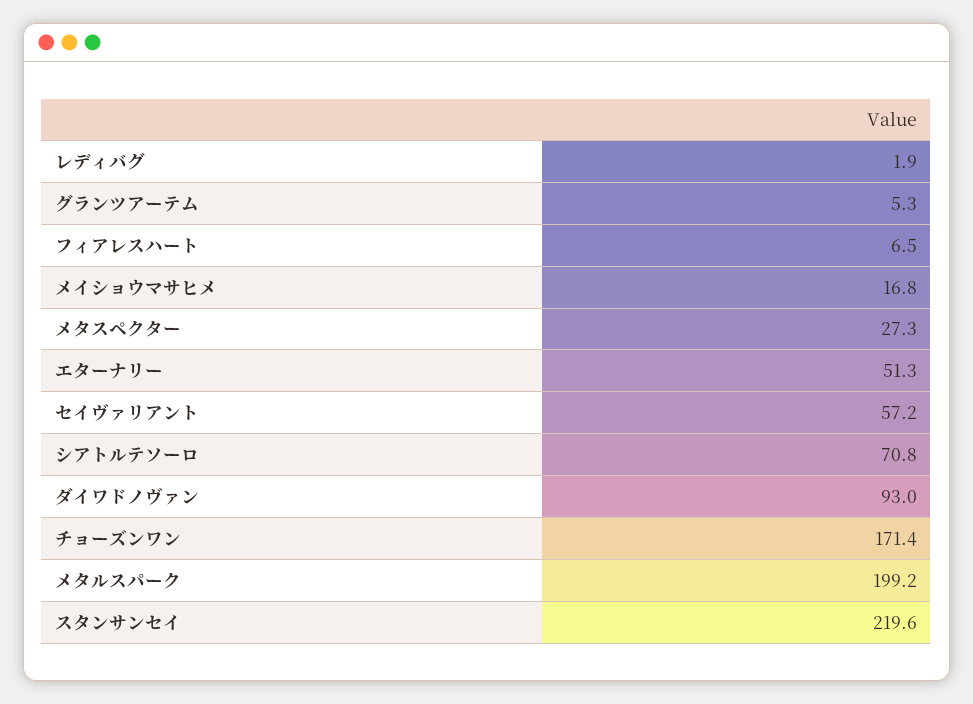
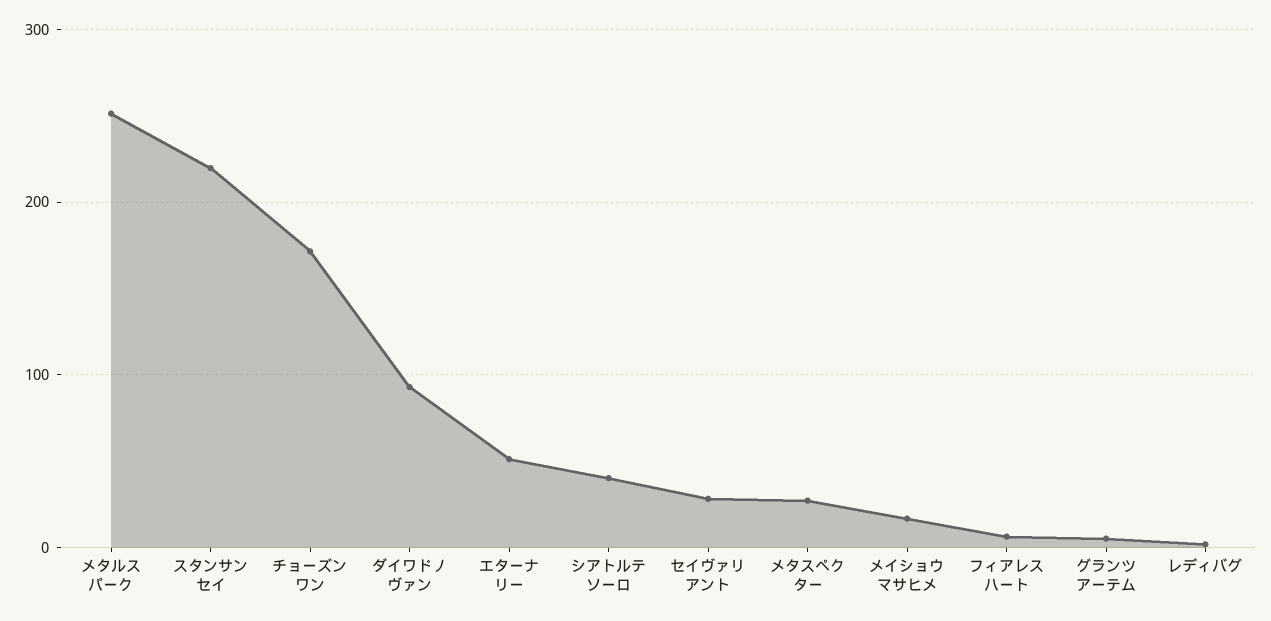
  {
    "レディバグ": 1.9,
    "グランツアーテム": 5.3,
    "フィアレスハート": 6.5,
    "メイショウマサヒメ": 16.8,
    "メタスペクター": 27.3,
    "エターナリー": 51.3,
-   "セイヴァリアント": 57.2,
+   "セイヴァリアント": 30,
-   "シアトルテソーロ": 70.8,
+   "シアトルテソーロ": 40,
    "ダイワドノヴァン": 93,
    "チョーズンワン": 171.4,
-   "メタルスパーク": 199.2,
+   "メタルスパーク": 250,
    "スタンサンセイ": 219.6
  }

